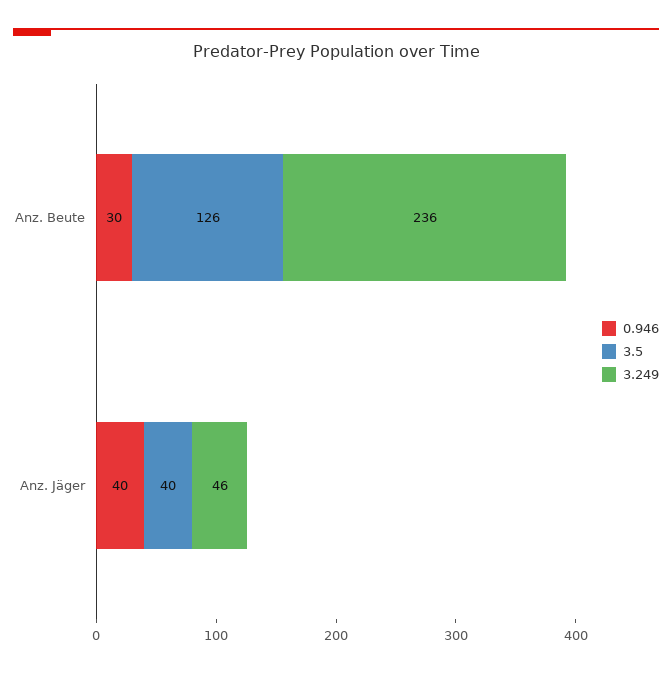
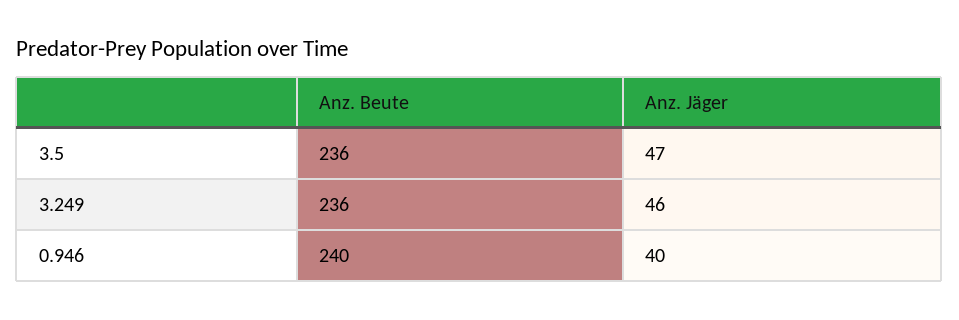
  {
    "0.946": {
-     "Anz. Beute": 30,
+     "Anz. Beute": 240,
      "Anz. Jäger": 40
    },
    "3.5": {
-     "Anz. Beute": 126,
+     "Anz. Beute": 236,
-     "Anz. Jäger": 40
+     "Anz. Jäger": 47
    },
    "3.249": {
      "Anz. Beute": 236,
      "Anz. Jäger": 46
    }
  }

